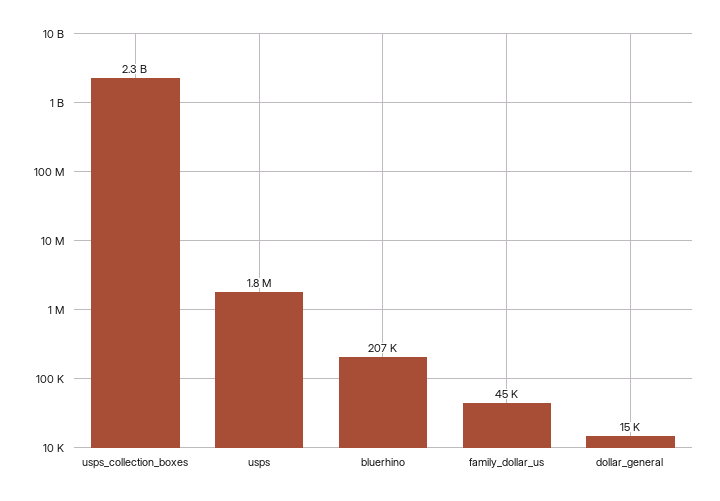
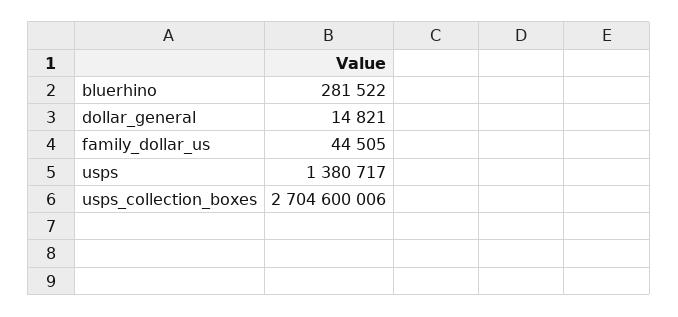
  {
-   "usps_collection_boxes": 2300000000,
+   "usps_collection_boxes": 2704600006,
-   "usps": 1800000,
+   "usps": 1380717,
-   "bluerhino": 207000,
+   "bluerhino": 281522,
    "family_dollar_us": 44505,
    "dollar_general": 14821
  }

